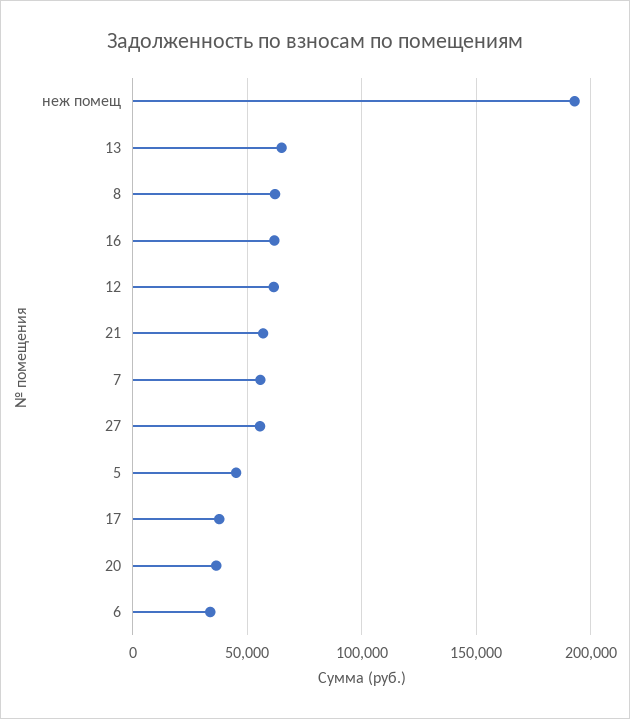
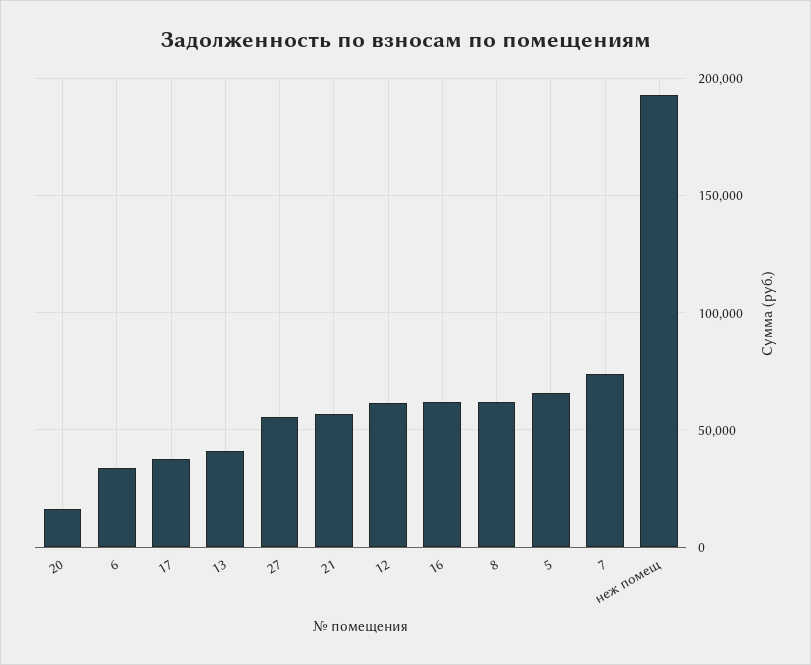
  {
    "неж помещ": 195000,
-   "13": 65000,
+   "13": 40000,
    "8": 60000,
    "16": 60000,
    "12": 60000,
    "21": 55000,
-   "7": 55000,
+   "7": 75000,
    "27": 55000,
-   "5": 45000,
+   "5": 65000,
    "17": 40000,
-   "20": 35000,
+   "20": 15000,
    "6": 35000
  }

